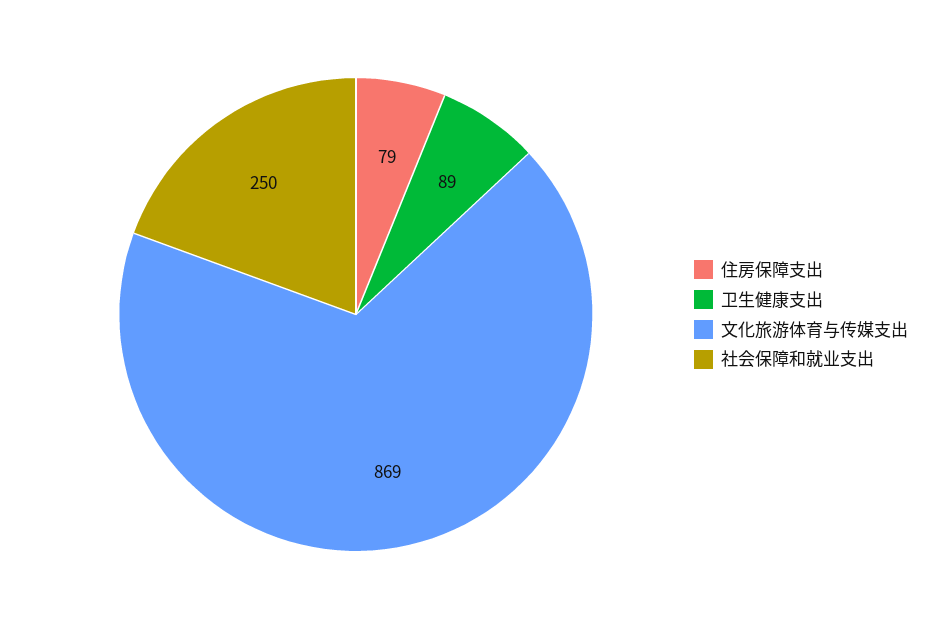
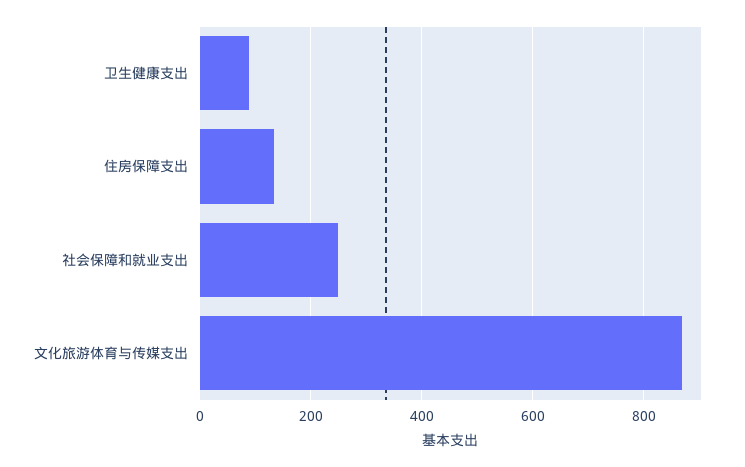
  {
-   "住房保障支出": 79,
+   "住房保障支出": 140,
    "卫生健康支出": 89,
    "文化旅游体育与传媒支出": 869,
    "社会保障和就业支出": 250
  }

